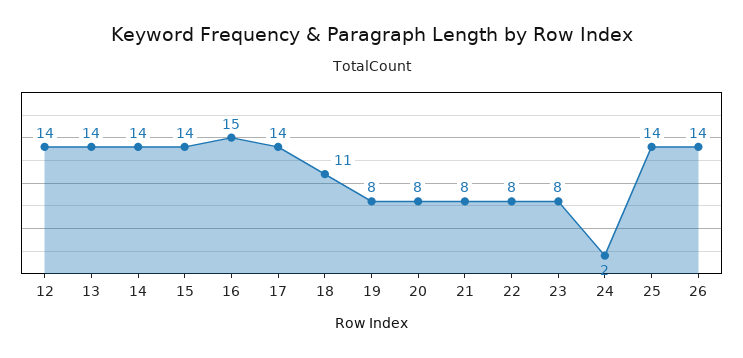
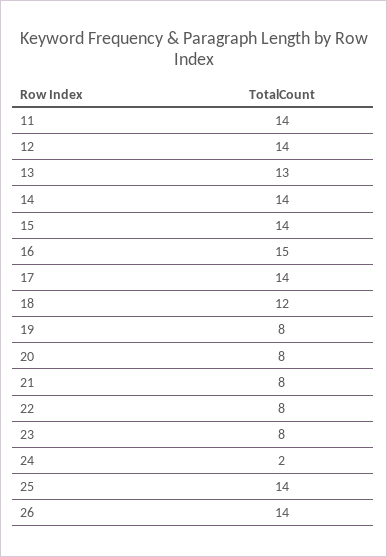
  {
    "12": 14,
-   "13": 14,
+   "13": 13,
    "14": 14,
    "15": 14,
    "16": 15,
    "17": 14,
-   "18": 11,
+   "18": 12,
    "19": 8,
    "20": 8,
    "21": 8,
    "22": 8,
    "23": 8,
    "24": 2,
    "25": 14,
-   "26": 14
+   "26": 14,
+   "11": 14
  }

